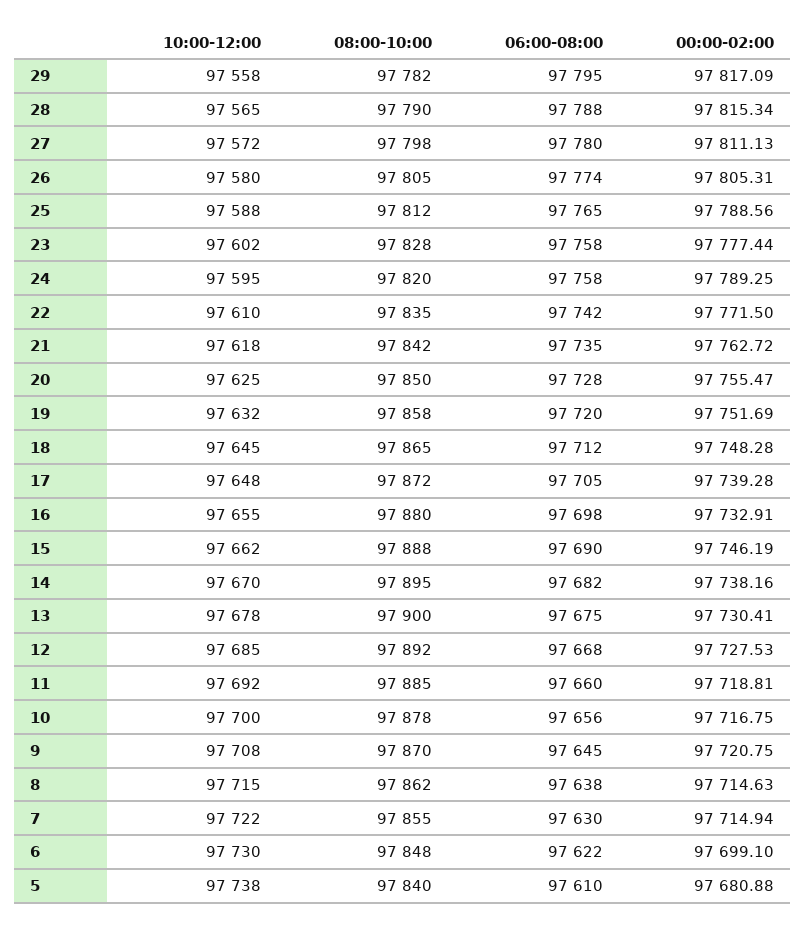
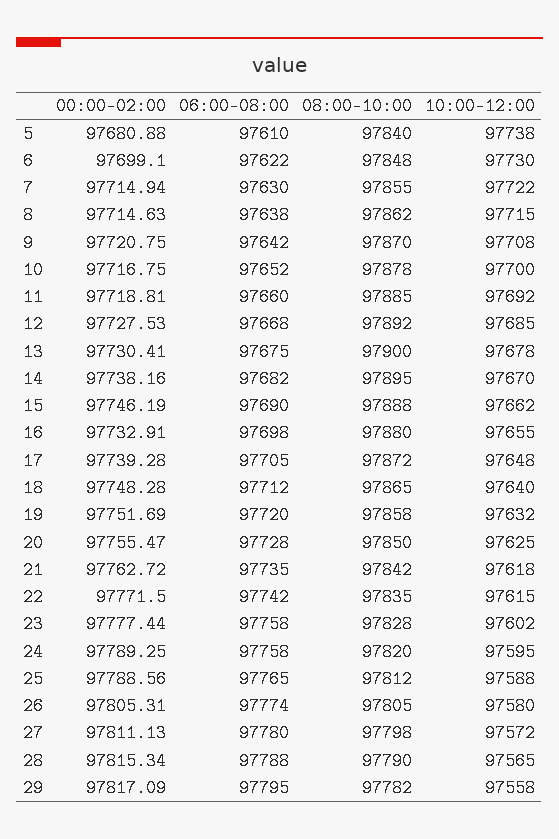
  {
    "10:00-12:00": {
      "29": 97558,
      "28": 97565,
      "27": 97572,
      "26": 97580,
      "25": 97588,
      "23": 97602,
      "24": 97595,
-     "22": 97610,
+     "22": 97615,
      "21": 97618,
      "20": 97625,
      "19": 97632,
-     "18": 97645,
+     "18": 97640,
      "17": 97648,
      "16": 97655,
      "15": 97662,
      "14": 97670,
      "13": 97678,
      "12": 97685,
      "11": 97692,
      "10": 97700,
      "9": 97708,
      "8": 97715,
      "7": 97722,
      "6": 97730,
      "5": 97738
    },
    "08:00-10:00": {
      "29": 97782,
      "28": 97790,
      "27": 97798,
      "26": 97805,
      "25": 97812,
      "23": 97828,
      "24": 97820,
      "22": 97835,
      "21": 97842,
      "20": 97850,
      "19": 97858,
      "18": 97865,
      "17": 97872,
      "16": 97880,
      "15": 97888,
      "14": 97895,
      "13": 97900,
      "12": 97892,
      "11": 97885,
      "10": 97878,
      "9": 97870,
      "8": 97862,
      "7": 97855,
      "6": 97848,
      "5": 97840
    },
    "06:00-08:00": {
      "29": 97795,
      "28": 97788,
      "27": 97780,
      "26": 97774,
      "25": 97765,
      "23": 97758,
      "24": 97758,
      "22": 97742,
      "21": 97735,
      "20": 97728,
      "19": 97720,
      "18": 97712,
      "17": 97705,
      "16": 97698,
      "15": 97690,
      "14": 97682,
      "13": 97675,
      "12": 97668,
      "11": 97660,
-     "10": 97656,
+     "10": 97652,
-     "9": 97645,
+     "9": 97642,
      "8": 97638,
      "7": 97630,
      "6": 97622,
      "5": 97610
    },
    "00:00-02:00": {
      "29": 97817.09,
      "28": 97815.34,
      "27": 97811.13,
      "26": 97805.31,
      "25": 97788.56,
      "23": 97777.44,
      "24": 97789.25,
      "22": 97771.5,
      "21": 97762.72,
      "20": 97755.47,
      "19": 97751.69,
      "18": 97748.28,
      "17": 97739.28,
      "16": 97732.91,
      "15": 97746.19,
      "14": 97738.16,
      "13": 97730.41,
      "12": 97727.53,
      "11": 97718.81,
      "10": 97716.75,
      "9": 97720.75,
      "8": 97714.63,
      "7": 97714.94,
      "6": 97699.1,
      "5": 97680.88
    }
  }

